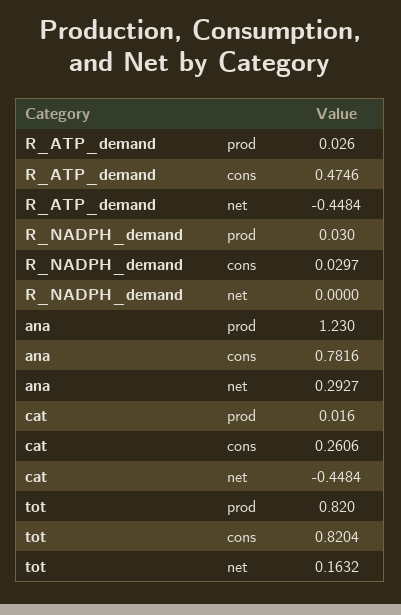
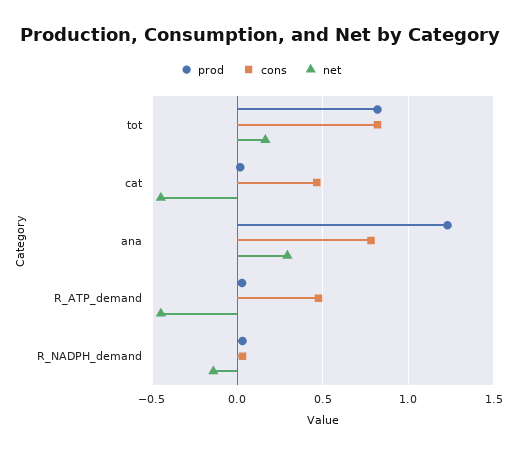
  {
    "prod": {
      "R_ATP_demand": 0.026,
      "R_NADPH_demand": 0.03,
      "ana": 1.23,
      "cat": 0.016,
      "tot": 0.82
    },
    "cons": {
      "R_ATP_demand": 0.4746,
      "R_NADPH_demand": 0.0297,
      "ana": 0.7816,
-     "cat": 0.2606,
+     "cat": 0.45,
      "tot": 0.8204
    },
    "net": {
      "R_ATP_demand": -0.4484,
-     "R_NADPH_demand": 0,
+     "R_NADPH_demand": -0.15,
      "ana": 0.2927,
      "cat": -0.4484,
      "tot": 0.1632
    }
  }

